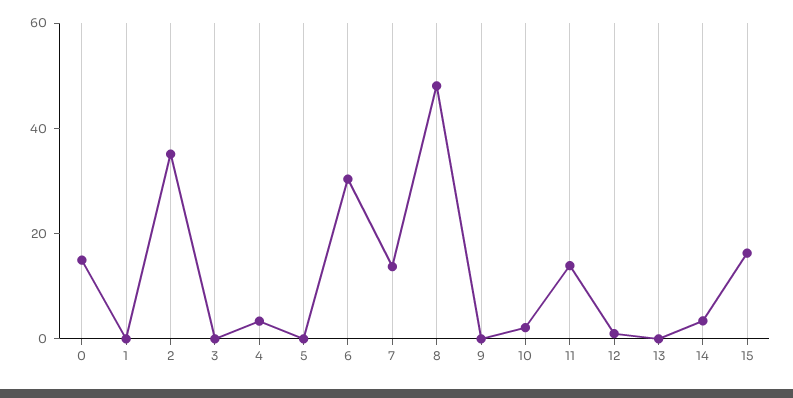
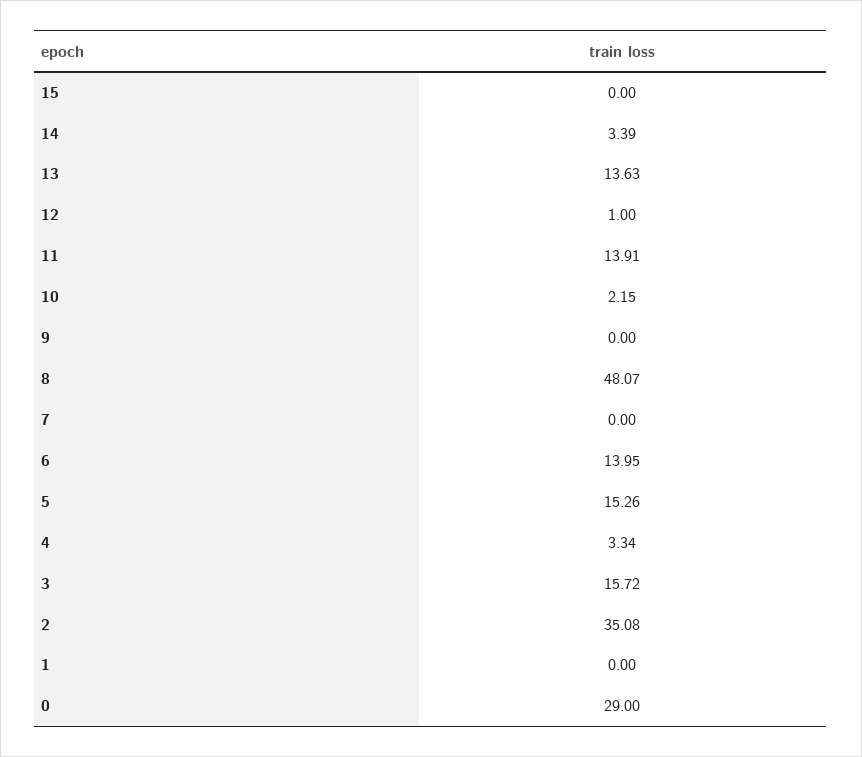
  {
-   "0": 15,
+   "0": 29,
    "1": 0,
    "2": 35.08,
-   "3": 0,
+   "3": 15.72,
    "4": 3.34,
-   "5": 0,
+   "5": 15.26,
-   "6": 30,
+   "6": 13.95,
-   "7": 15,
+   "7": 0,
    "8": 48.07,
    "9": 0,
    "10": 2.15,
    "11": 13.91,
    "12": 1,
-   "13": 0,
+   "13": 13.63,
    "14": 3.39,
-   "15": 15
+   "15": 0
  }

